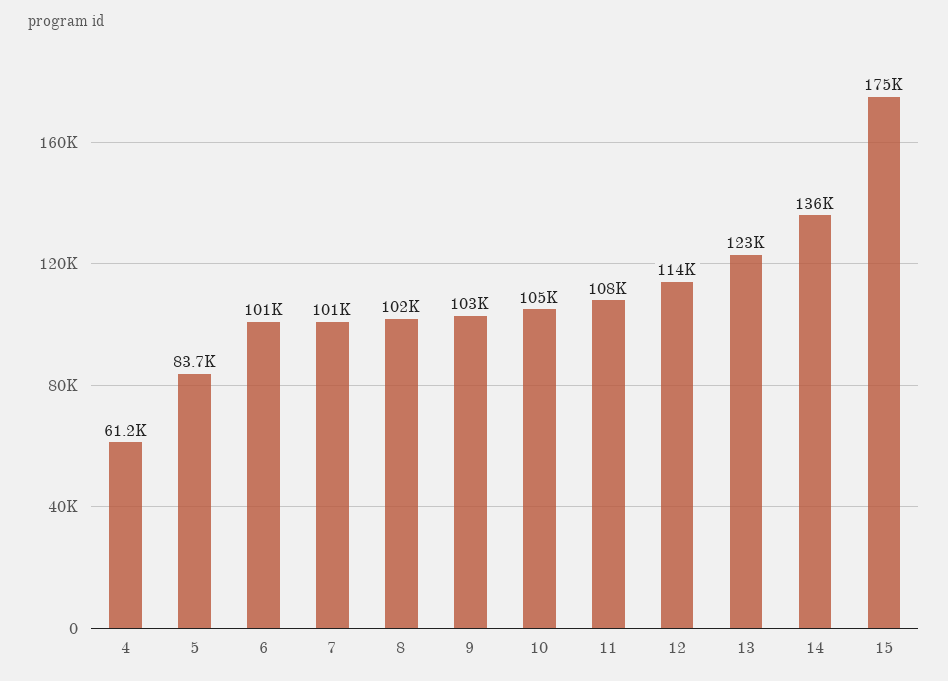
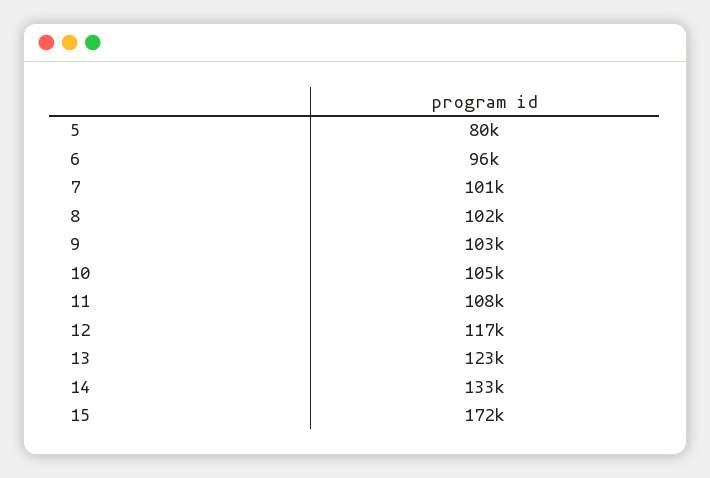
  {
-   "4": 61200,
-   "5": 83700,
+   "5": 80000,
-   "6": 101000,
+   "6": 96000,
    "7": 101000,
    "8": 102000,
    "9": 103000,
    "10": 105000,
    "11": 108000,
-   "12": 114000,
+   "12": 117000,
    "13": 123000,
-   "14": 136000,
+   "14": 133000,
-   "15": 175000
+   "15": 172000
  }

